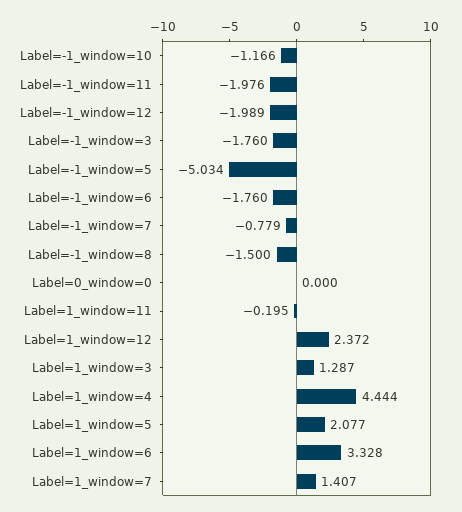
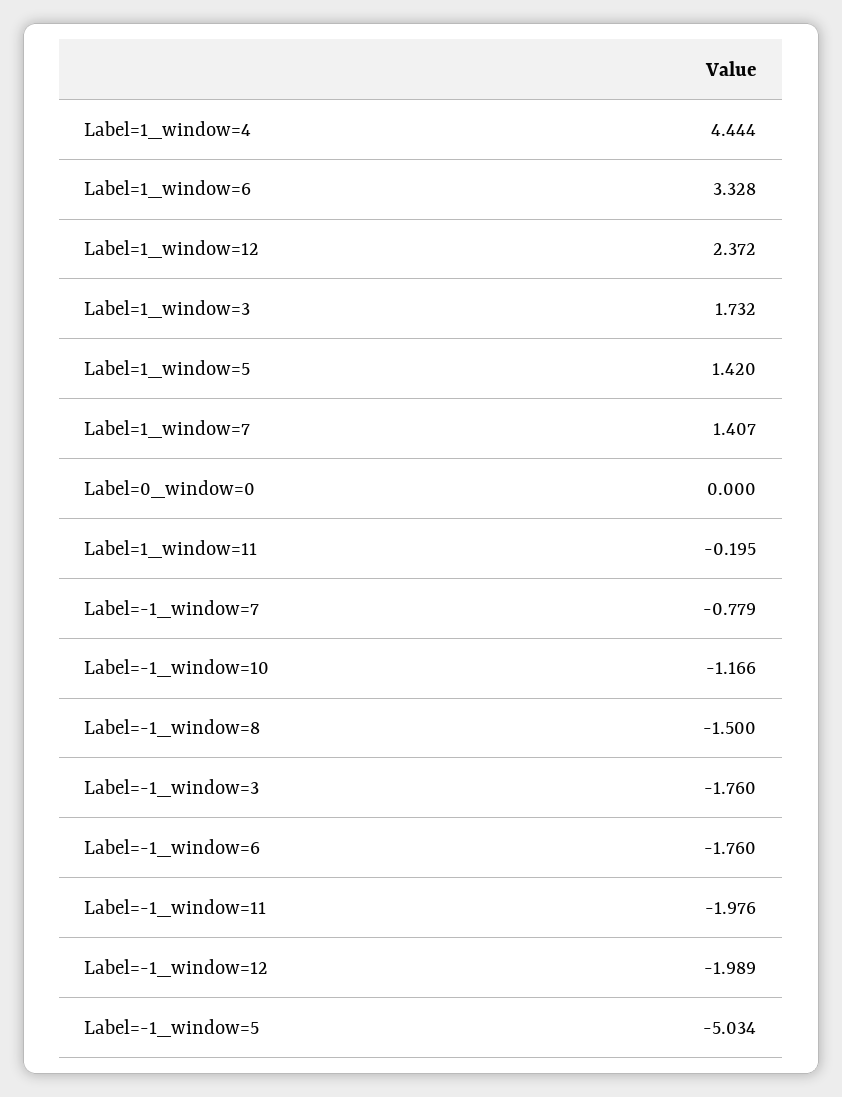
  {
    "Label=-1_window=10": -1.166,
    "Label=-1_window=11": -1.976,
    "Label=-1_window=12": -1.989,
    "Label=-1_window=3": -1.76,
    "Label=-1_window=5": -5.034,
    "Label=-1_window=6": -1.76,
    "Label=-1_window=7": -0.779,
    "Label=-1_window=8": -1.5,
    "Label=0_window=0": 0,
    "Label=1_window=11": -0.195,
    "Label=1_window=12": 2.372,
-   "Label=1_window=3": 1.287,
+   "Label=1_window=3": 1.732,
    "Label=1_window=4": 4.444,
-   "Label=1_window=5": 2.077,
+   "Label=1_window=5": 1.42,
    "Label=1_window=6": 3.328,
    "Label=1_window=7": 1.407
  }

